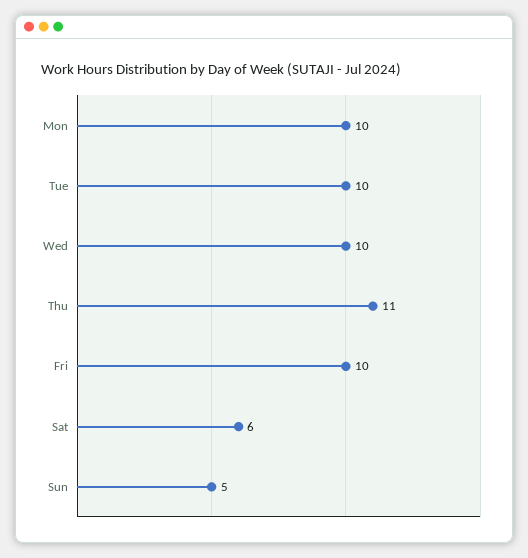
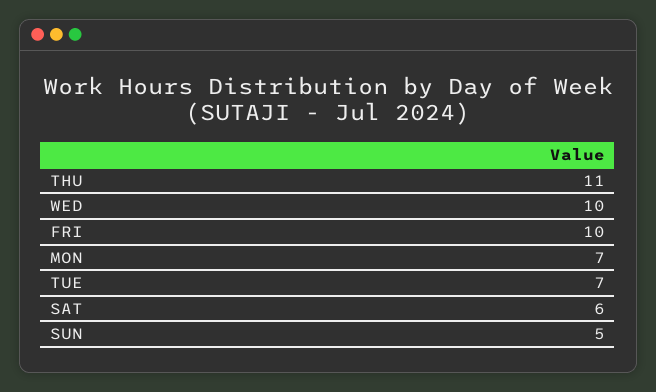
  {
-   "Mon": 10,
+   "Mon": 7,
-   "Tue": 10,
+   "Tue": 7,
    "Wed": 10,
    "Thu": 11,
    "Fri": 10,
    "Sat": 6,
    "Sun": 5
  }

